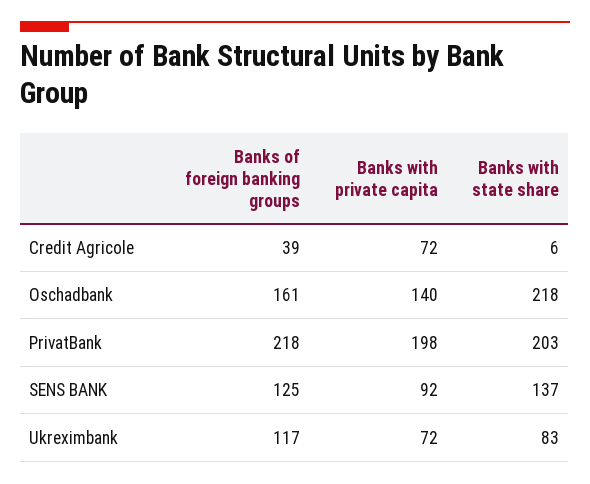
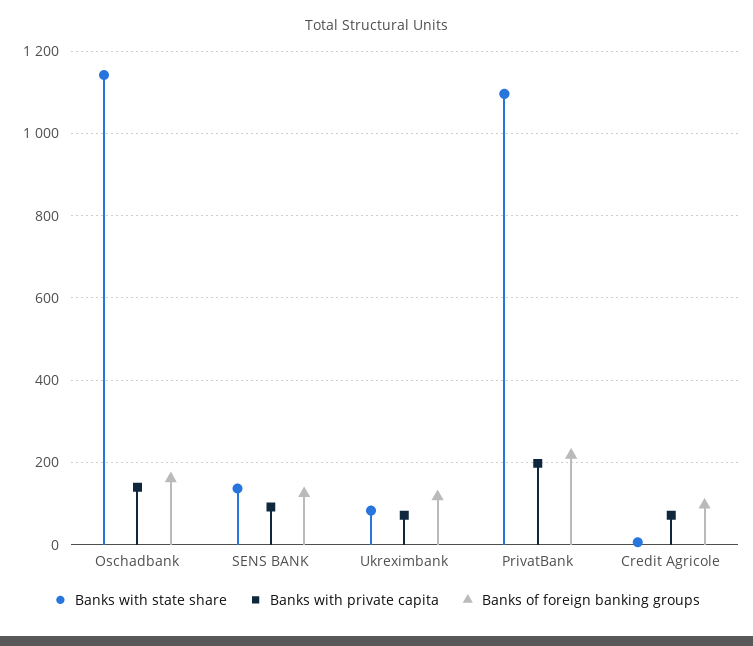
  {
    "Banks of foreign banking groups": {
-     "Credit Agricole": 39,
+     "Credit Agricole": 100,
      "Oschadbank": 161,
      "PrivatBank": 218,
      "SENS BANK": 125,
      "Ukreximbank": 117
    },
    "Banks with private capita": {
      "Credit Agricole": 72,
      "Oschadbank": 140,
      "PrivatBank": 198,
      "SENS BANK": 92,
      "Ukreximbank": 72
    },
    "Banks with state share": {
      "Credit Agricole": 6,
-     "Oschadbank": 218,
+     "Oschadbank": 1140,
-     "PrivatBank": 203,
+     "PrivatBank": 1100,
      "SENS BANK": 137,
      "Ukreximbank": 83
    }
  }

